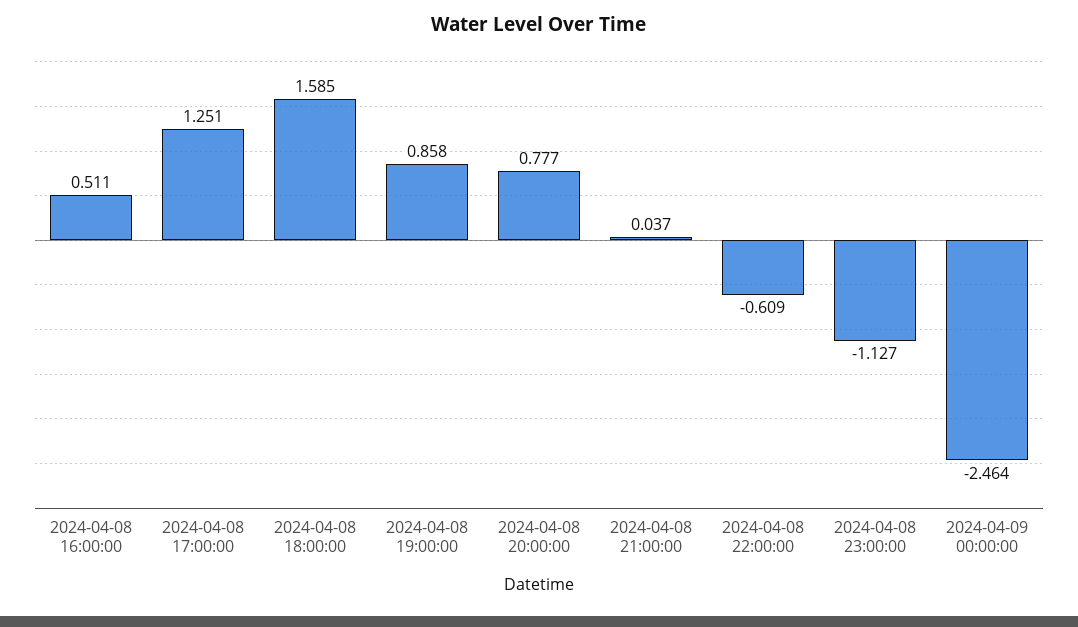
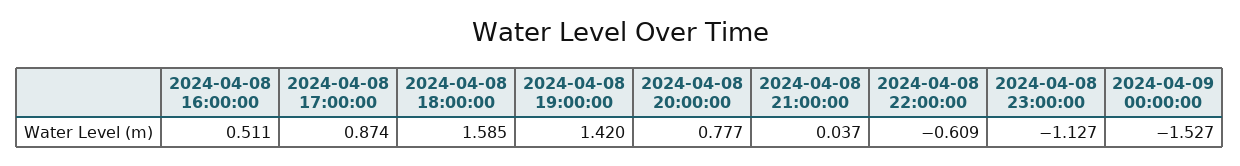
  {
    "2024-04-08 16:00:00": 0.511,
-   "2024-04-08 17:00:00": 1.251,
+   "2024-04-08 17:00:00": 0.874,
    "2024-04-08 18:00:00": 1.585,
-   "2024-04-08 19:00:00": 0.858,
+   "2024-04-08 19:00:00": 1.42,
    "2024-04-08 20:00:00": 0.777,
    "2024-04-08 21:00:00": 0.037,
    "2024-04-08 22:00:00": -0.609,
    "2024-04-08 23:00:00": -1.127,
-   "2024-04-09 00:00:00": -2.464
+   "2024-04-09 00:00:00": -1.527
  }

